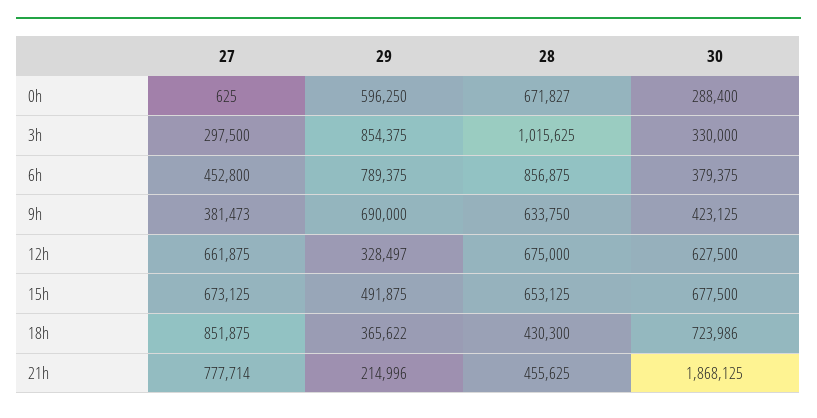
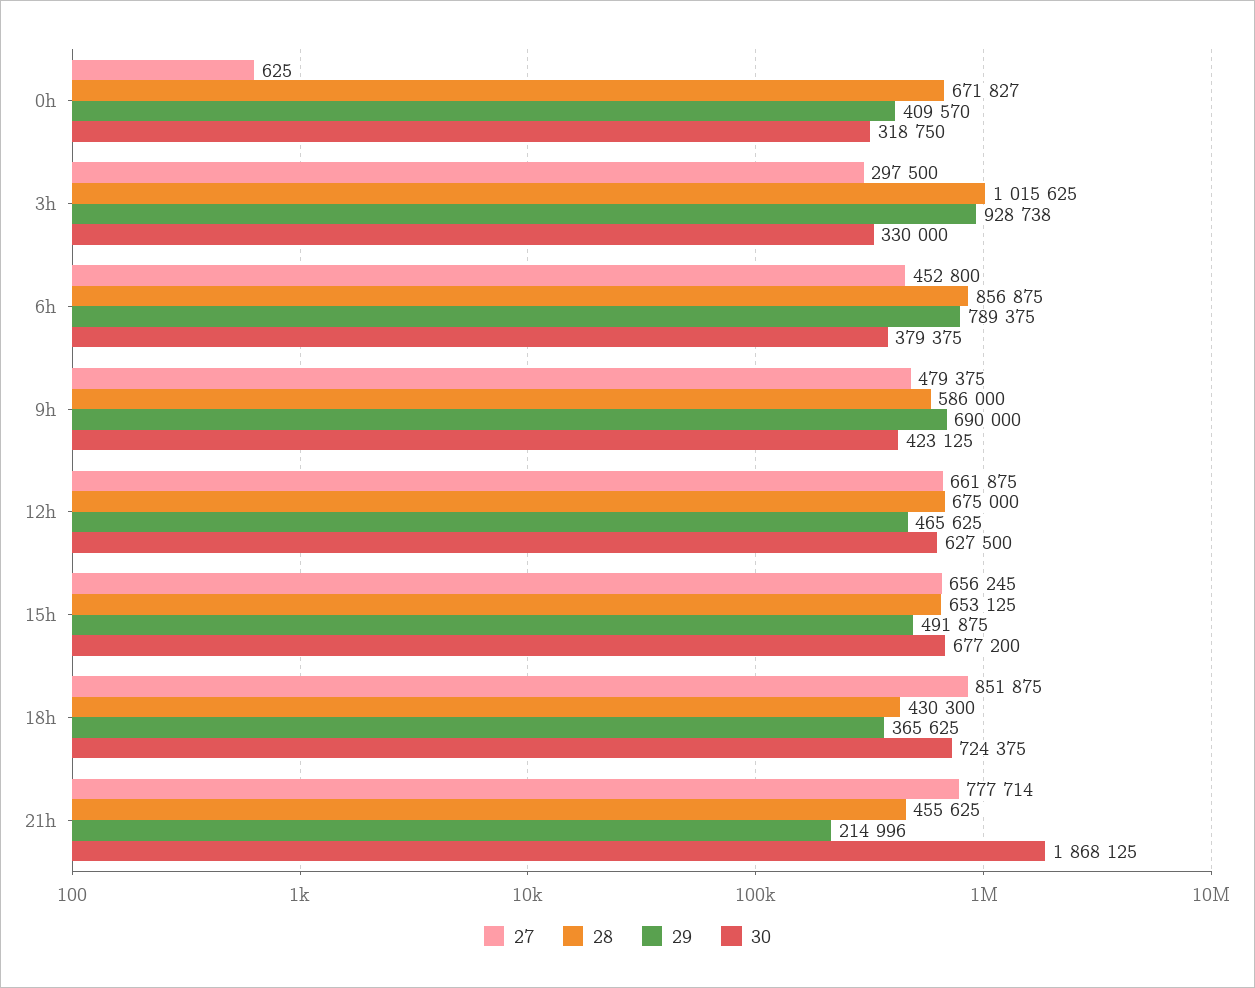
  {
    "27": {
      "0h": 625,
      "3h": 297500,
      "6h": 452800,
-     "9h": 381473,
+     "9h": 479375,
      "12h": 661875,
-     "15h": 673125,
+     "15h": 656245,
      "18h": 851875,
      "21h": 777714
    },
    "29": {
-     "0h": 596250,
+     "0h": 409570,
-     "3h": 854375,
+     "3h": 928738,
      "6h": 789375,
      "9h": 690000,
-     "12h": 328497,
+     "12h": 465625,
      "15h": 491875,
-     "18h": 365622,
+     "18h": 365625,
      "21h": 214996
    },
    "28": {
      "0h": 671827,
      "3h": 1015625,
      "6h": 856875,
-     "9h": 633750,
+     "9h": 586000,
      "12h": 675000,
      "15h": 653125,
      "18h": 430300,
      "21h": 455625
    },
    "30": {
-     "0h": 288400,
+     "0h": 318750,
      "3h": 330000,
      "6h": 379375,
      "9h": 423125,
      "12h": 627500,
-     "15h": 677500,
+     "15h": 677200,
-     "18h": 723986,
+     "18h": 724375,
      "21h": 1868125
    }
  }

